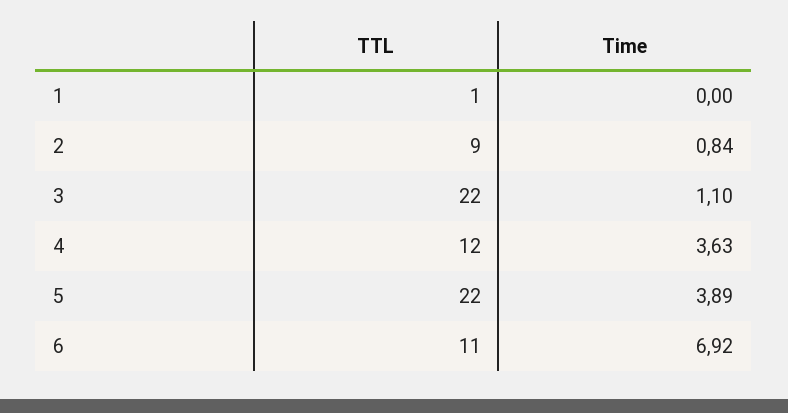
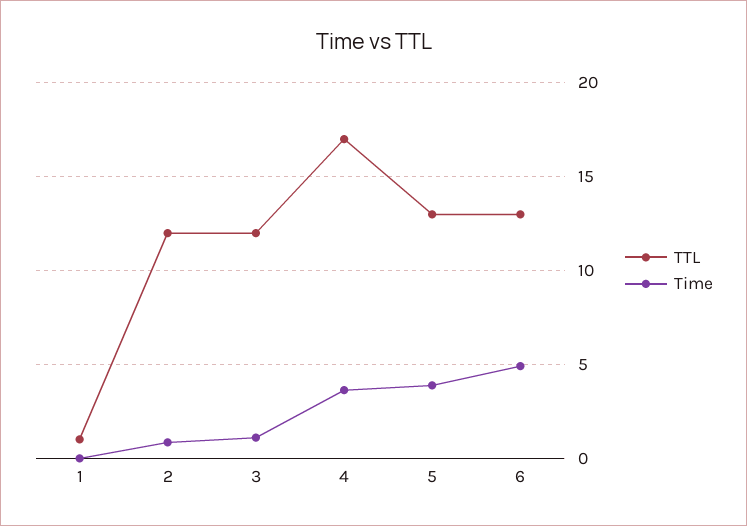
  {
    "TTL": {
      "1": 1,
-     "2": 9,
+     "2": 12,
-     "3": 22,
+     "3": 12,
-     "4": 12,
+     "4": 17,
-     "5": 22,
+     "5": 13,
-     "6": 11
+     "6": 13
    },
    "Time": {
      "1": 0,
      "2": 0.84,
      "3": 1.1,
      "4": 3.63,
      "5": 3.89,
-     "6": 6.92
+     "6": 5
    }
  }

